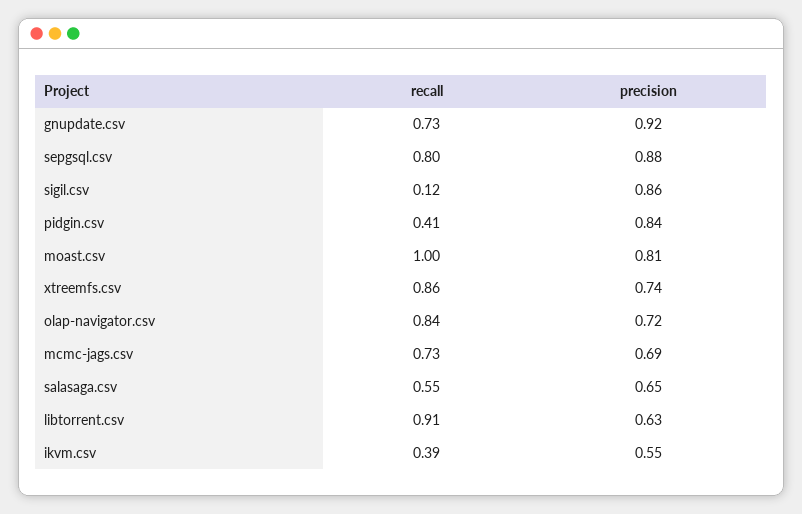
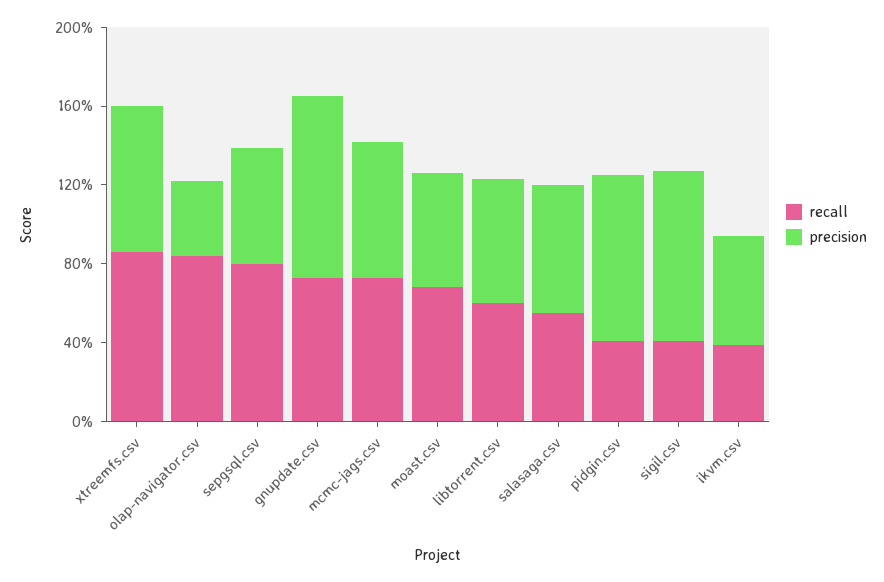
  {
    "recall": {
      "gnupdate.csv": 0.73,
      "sepgsql.csv": 0.8,
-     "sigil.csv": 0.12,
+     "sigil.csv": 0.4,
      "pidgin.csv": 0.41,
-     "moast.csv": 1,
+     "moast.csv": 0.7,
      "xtreemfs.csv": 0.86,
      "olap-navigator.csv": 0.84,
      "mcmc-jags.csv": 0.73,
      "salasaga.csv": 0.55,
-     "libtorrent.csv": 0.91,
+     "libtorrent.csv": 0.6,
      "ikvm.csv": 0.39
    },
    "precision": {
      "gnupdate.csv": 0.92,
-     "sepgsql.csv": 0.88,
+     "sepgsql.csv": 0.6,
      "sigil.csv": 0.86,
      "pidgin.csv": 0.84,
-     "moast.csv": 0.81,
+     "moast.csv": 0.6,
      "xtreemfs.csv": 0.74,
-     "olap-navigator.csv": 0.72,
+     "olap-navigator.csv": 0.4,
      "mcmc-jags.csv": 0.69,
      "salasaga.csv": 0.65,
      "libtorrent.csv": 0.63,
      "ikvm.csv": 0.55
    }
  }

